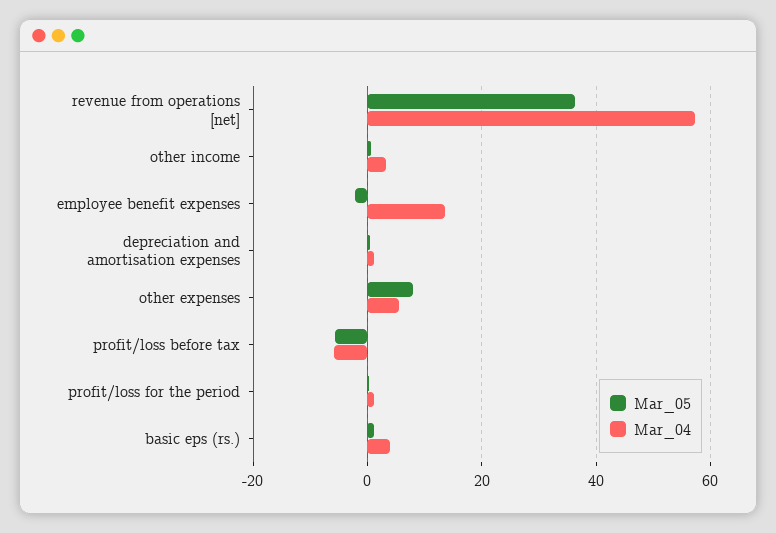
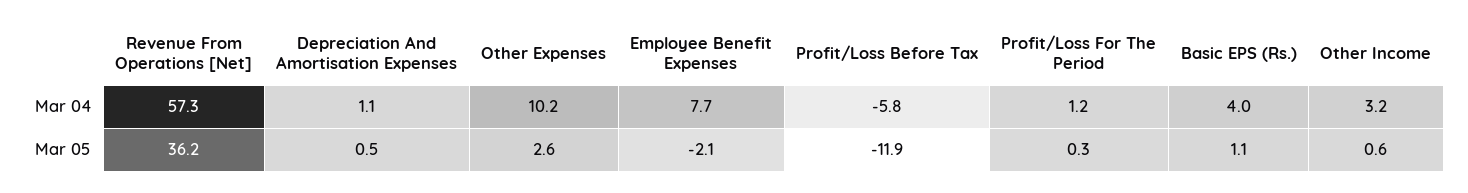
  {
    "Mar_05": {
      "revenue from operations [net]": 36.2,
      "other income": 0.6,
      "employee benefit expenses": -2.1,
      "depreciation and amortisation expenses": 0.5,
-     "other expenses": 8,
+     "other expenses": 2.6,
-     "profit/loss before tax": -6,
+     "profit/loss before tax": -11.9,
      "profit/loss for the period": 0.3,
      "basic eps (rs.)": 1.1
    },
    "Mar_04": {
      "revenue from operations [net]": 57.3,
      "other income": 3.2,
-     "employee benefit expenses": 14,
+     "employee benefit expenses": 7.7,
      "depreciation and amortisation expenses": 1.1,
-     "other expenses": 6,
+     "other expenses": 10.2,
      "profit/loss before tax": -5.8,
      "profit/loss for the period": 1.2,
      "basic eps (rs.)": 4
    }
  }

